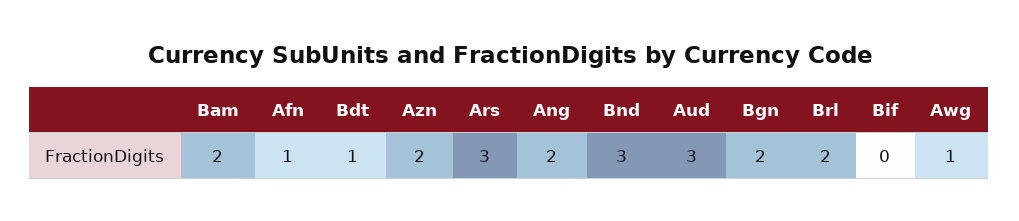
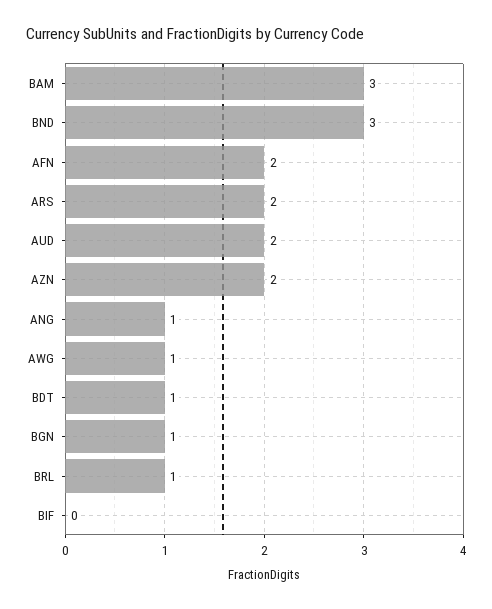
  {
-   "Bam": 2,
+   "Bam": 3,
-   "Afn": 1,
+   "Afn": 2,
    "Bdt": 1,
    "Azn": 2,
-   "Ars": 3,
+   "Ars": 2,
-   "Ang": 2,
+   "Ang": 1,
    "Bnd": 3,
-   "Aud": 3,
+   "Aud": 2,
-   "Bgn": 2,
+   "Bgn": 1,
-   "Brl": 2,
+   "Brl": 1,
    "Bif": 0,
    "Awg": 1
  }

